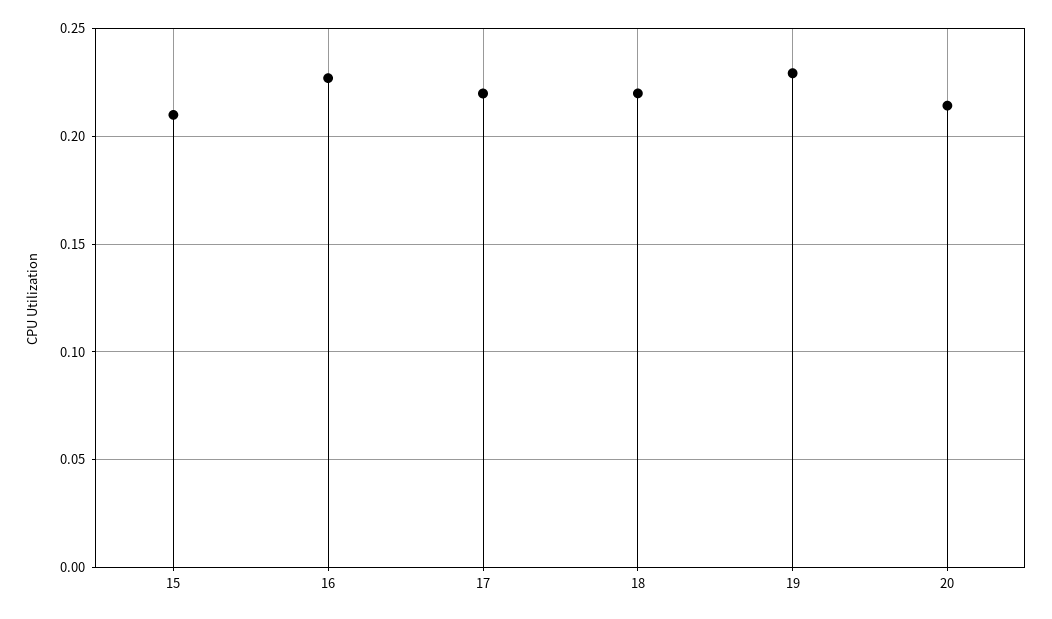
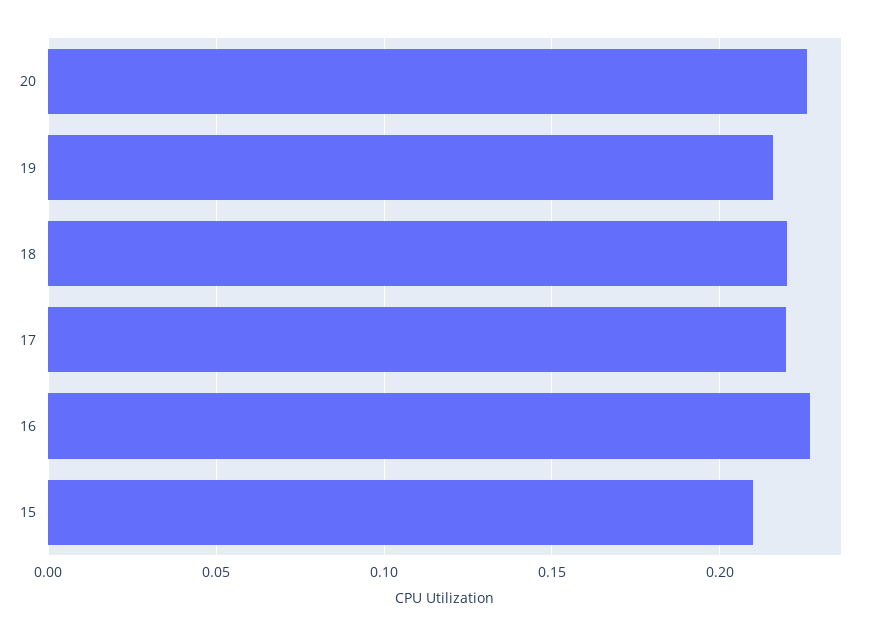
  {
    "15": 0.21,
    "16": 0.225,
    "17": 0.22,
    "18": 0.22,
-   "19": 0.23,
+   "19": 0.215,
-   "20": 0.215
+   "20": 0.225
  }

